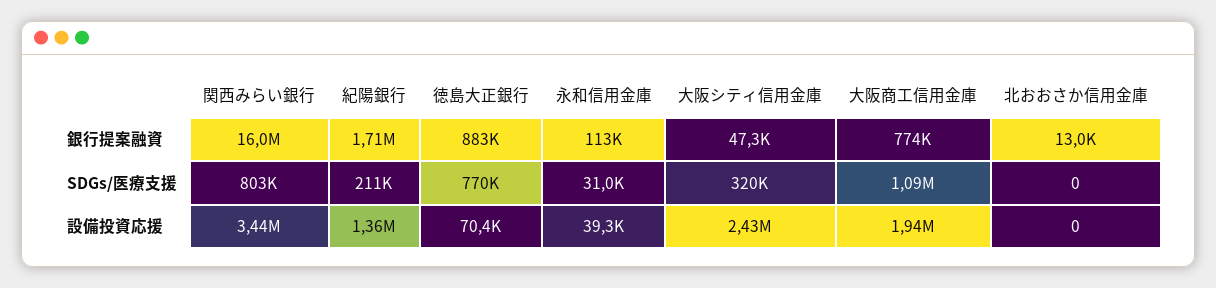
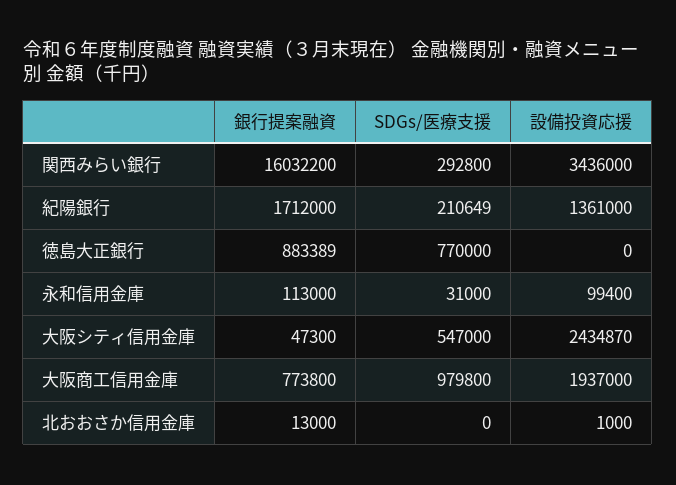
  {
    "関西みらい銀行": {
      "銀行提案融資": 16032200,
-     "SDGs/医療支援": 803000,
+     "SDGs/医療支援": 292800,
      "設備投資応援": 3436000
    },
    "紀陽銀行": {
      "銀行提案融資": 1712000,
      "SDGs/医療支援": 210649,
      "設備投資応援": 1361000
    },
    "徳島大正銀行": {
      "銀行提案融資": 883389,
      "SDGs/医療支援": 770000,
-     "設備投資応援": 70400
+     "設備投資応援": 0
    },
    "永和信用金庫": {
      "銀行提案融資": 113000,
      "SDGs/医療支援": 31000,
-     "設備投資応援": 39300
+     "設備投資応援": 99400
    },
    "大阪シティ信用金庫": {
      "銀行提案融資": 47300,
-     "SDGs/医療支援": 320000,
+     "SDGs/医療支援": 547000,
      "設備投資応援": 2434870
    },
    "大阪商工信用金庫": {
      "銀行提案融資": 773800,
-     "SDGs/医療支援": 1090000,
+     "SDGs/医療支援": 979800,
      "設備投資応援": 1937000
    },
    "北おおさか信用金庫": {
      "銀行提案融資": 13000,
      "SDGs/医療支援": 0,
-     "設備投資応援": 0
+     "設備投資応援": 1000
    }
  }

